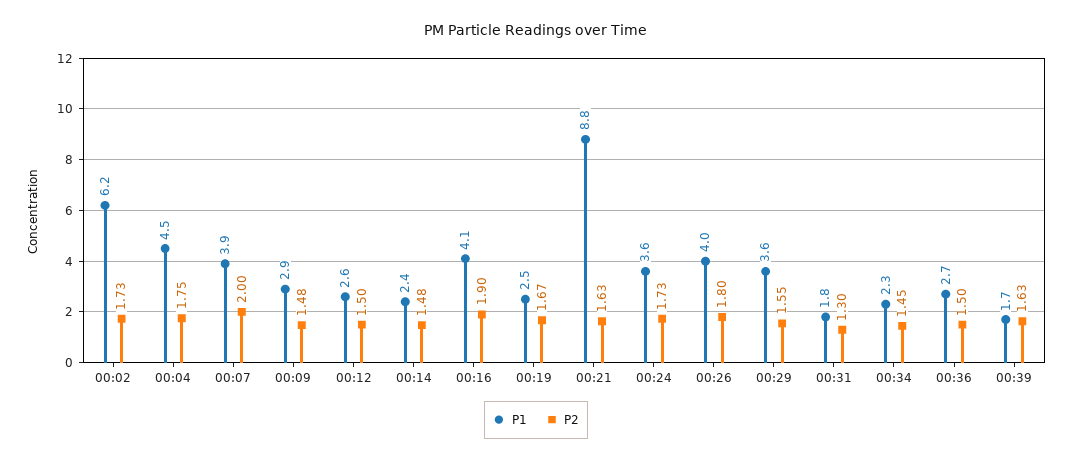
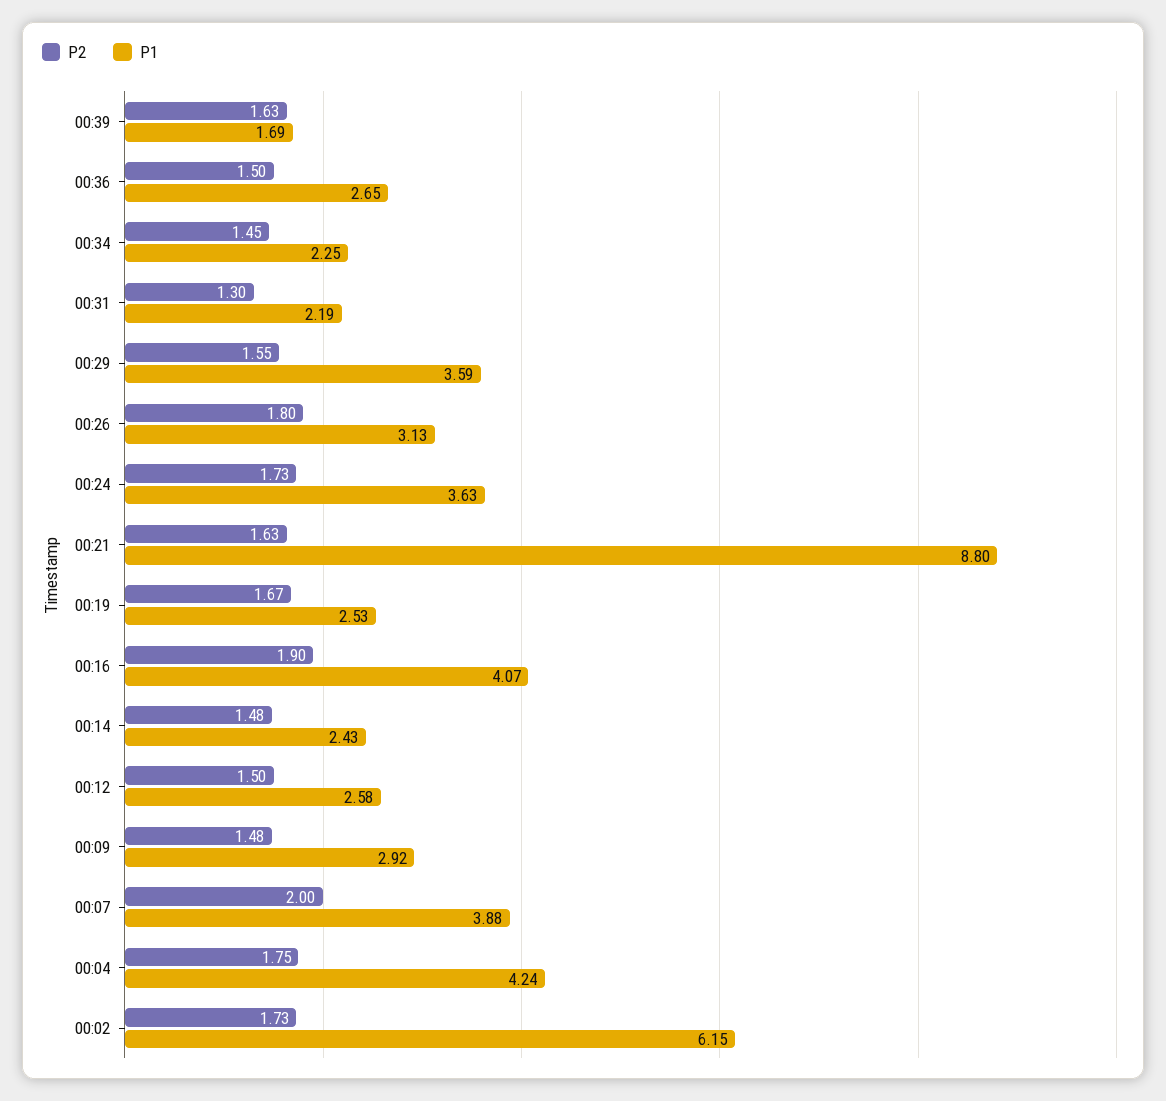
  {
    "P1": {
      "00:02": 6.15,
-     "00:04": 4.5,
+     "00:04": 4.24,
      "00:07": 3.88,
      "00:09": 2.92,
      "00:12": 2.58,
      "00:14": 2.43,
      "00:16": 4.07,
      "00:19": 2.53,
      "00:21": 8.8,
      "00:24": 3.63,
-     "00:26": 4,
+     "00:26": 3.13,
      "00:29": 3.59,
-     "00:31": 1.8,
+     "00:31": 2.19,
      "00:34": 2.25,
      "00:36": 2.65,
      "00:39": 1.69
    },
    "P2": {
      "00:02": 1.73,
      "00:04": 1.75,
      "00:07": 2,
      "00:09": 1.48,
      "00:12": 1.5,
      "00:14": 1.48,
      "00:16": 1.9,
      "00:19": 1.67,
      "00:21": 1.63,
      "00:24": 1.73,
      "00:26": 1.8,
      "00:29": 1.55,
      "00:31": 1.3,
      "00:34": 1.45,
      "00:36": 1.5,
      "00:39": 1.63
    }
  }

